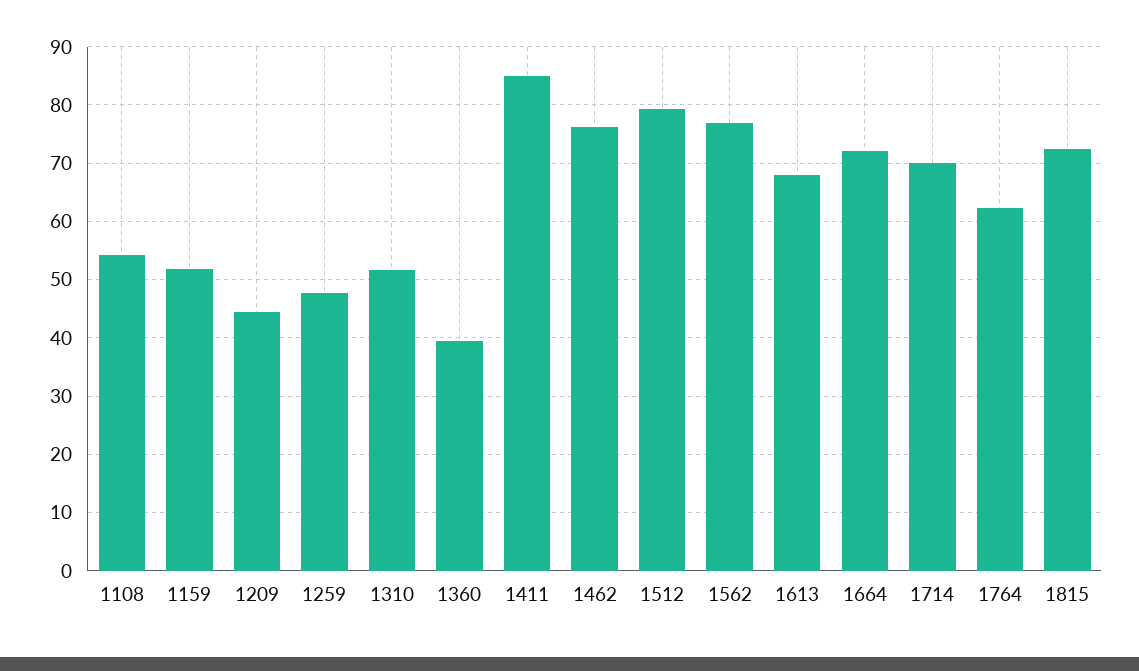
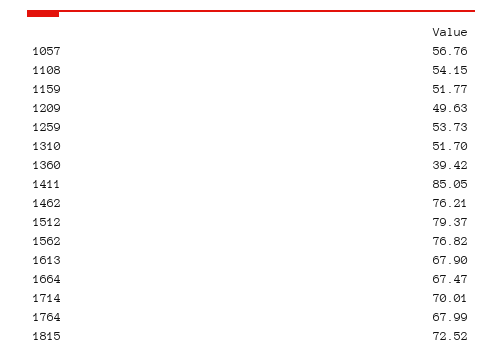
  {
    "1108": 54.15,
    "1159": 51.77,
-   "1209": 44,
+   "1209": 49.63,
-   "1259": 48,
+   "1259": 53.73,
    "1310": 51.7,
    "1360": 39.42,
    "1411": 85.05,
    "1462": 76.21,
    "1512": 79.37,
    "1562": 76.82,
    "1613": 67.9,
-   "1664": 72,
+   "1664": 67.47,
    "1714": 70.01,
-   "1764": 62,
+   "1764": 67.99,
-   "1815": 72.52
+   "1815": 72.52,
+   "1057": 56.76
  }

